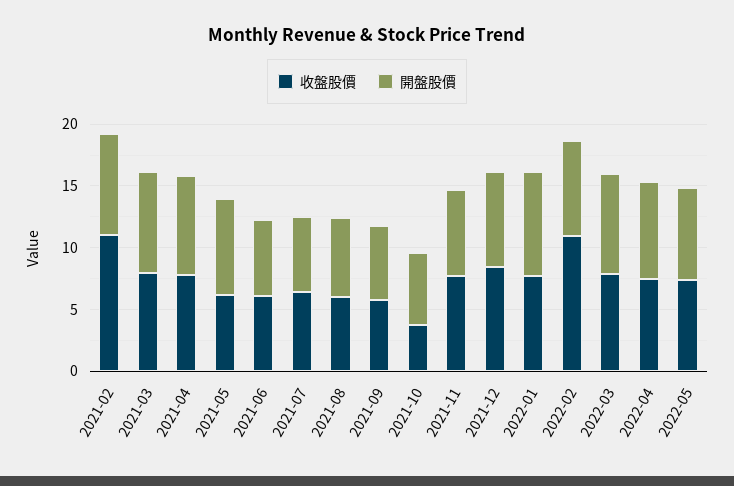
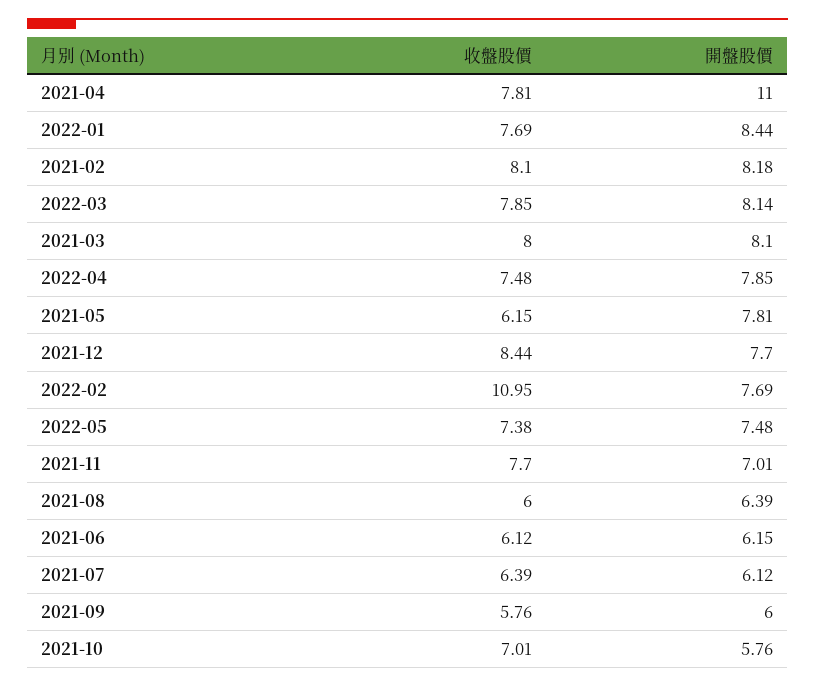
  {
    "收盤股價": {
-     "2021-02": 11,
+     "2021-02": 8.1,
      "2021-03": 8,
      "2021-04": 7.81,
      "2021-05": 6.15,
      "2021-06": 6.12,
      "2021-07": 6.39,
      "2021-08": 6,
      "2021-09": 5.76,
-     "2021-10": 4,
+     "2021-10": 7.01,
      "2021-11": 7.7,
      "2021-12": 8.44,
      "2022-01": 7.69,
      "2022-02": 10.95,
      "2022-03": 7.85,
      "2022-04": 7.48,
      "2022-05": 7.38
    },
    "開盤股價": {
      "2021-02": 8.18,
      "2021-03": 8.1,
-     "2021-04": 8,
+     "2021-04": 11,
      "2021-05": 7.81,
      "2021-06": 6.15,
      "2021-07": 6.12,
      "2021-08": 6.39,
      "2021-09": 6,
      "2021-10": 5.76,
      "2021-11": 7.01,
      "2021-12": 7.7,
      "2022-01": 8.44,
      "2022-02": 7.69,
      "2022-03": 8.14,
      "2022-04": 7.85,
      "2022-05": 7.48
    }
  }

